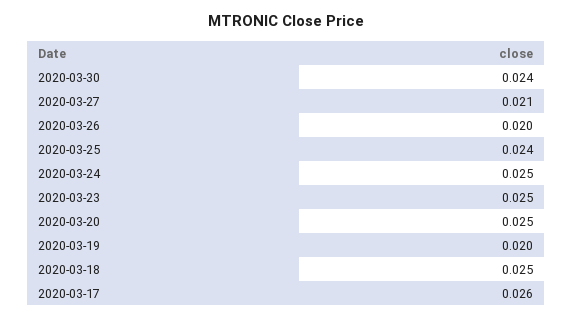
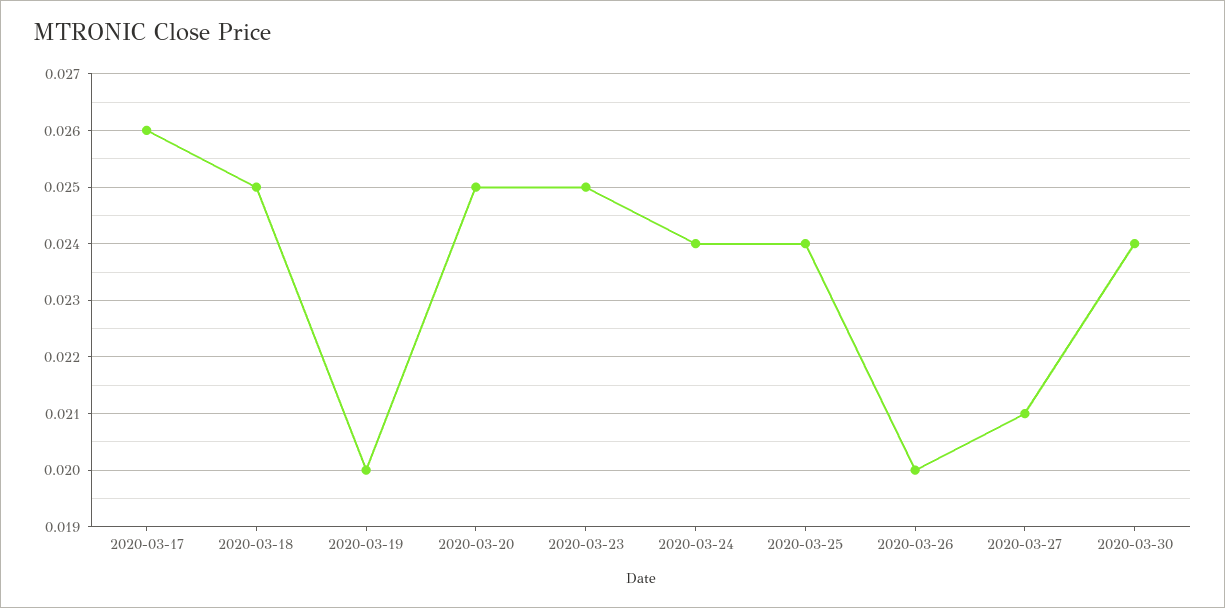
  {
    "2020-03-30": 0.024,
    "2020-03-27": 0.021,
    "2020-03-26": 0.02,
    "2020-03-25": 0.024,
-   "2020-03-24": 0.025,
+   "2020-03-24": 0.024,
    "2020-03-23": 0.025,
    "2020-03-20": 0.025,
    "2020-03-19": 0.02,
    "2020-03-18": 0.025,
    "2020-03-17": 0.026
  }

